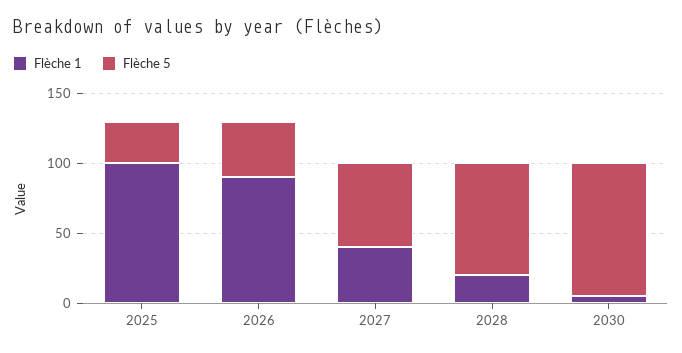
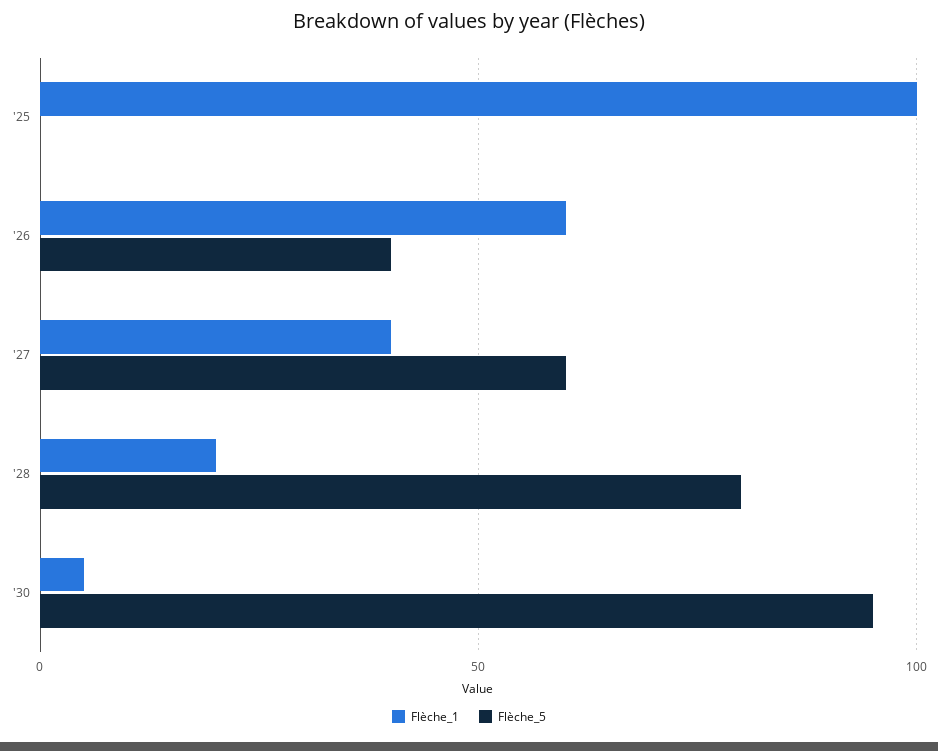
  {
    "Flèche 1": {
      "2025": 100,
-     "2026": 90,
+     "2026": 60,
      "2027": 40,
      "2028": 20,
      "2030": 5
    },
    "Flèche 5": {
-     "2025": 30,
+     "2025": 0,
      "2026": 40,
      "2027": 60,
      "2028": 80,
      "2030": 95
    }
  }

